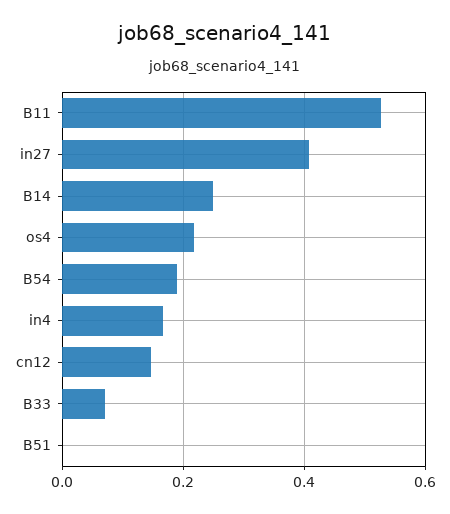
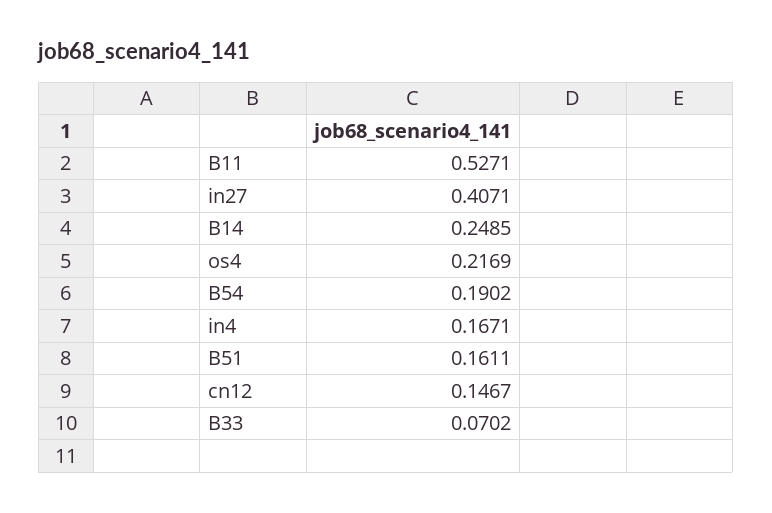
  {
    "B11": 0.5271,
    "in27": 0.4071,
    "B14": 0.2485,
    "os4": 0.2169,
    "B54": 0.1902,
    "in4": 0.1671,
    "cn12": 0.1467,
    "B33": 0.0702,
-   "B51": 0
+   "B51": 0.1611
  }

